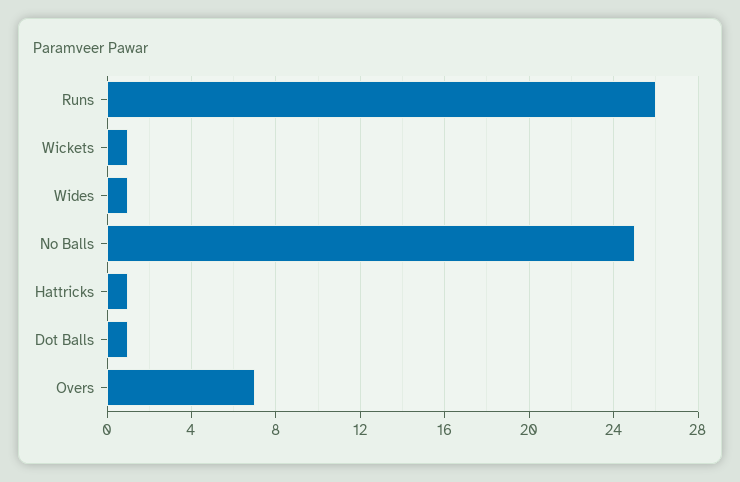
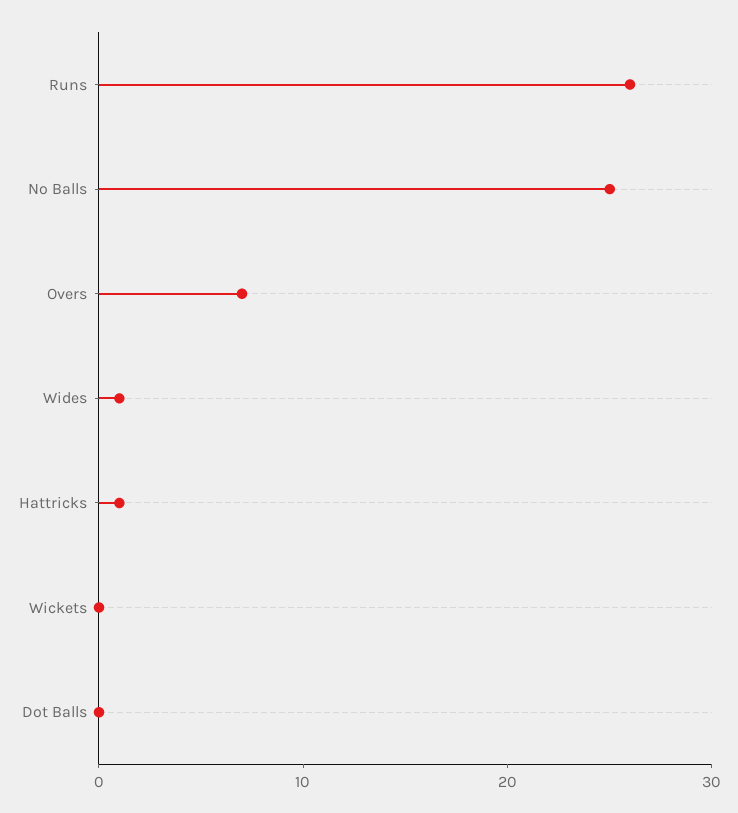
  {
    "Runs": 26,
-   "Wickets": 1,
+   "Wickets": 0,
    "Wides": 1,
    "No Balls": 25,
    "Hattricks": 1,
-   "Dot Balls": 1,
+   "Dot Balls": 0,
    "Overs": 7
  }

